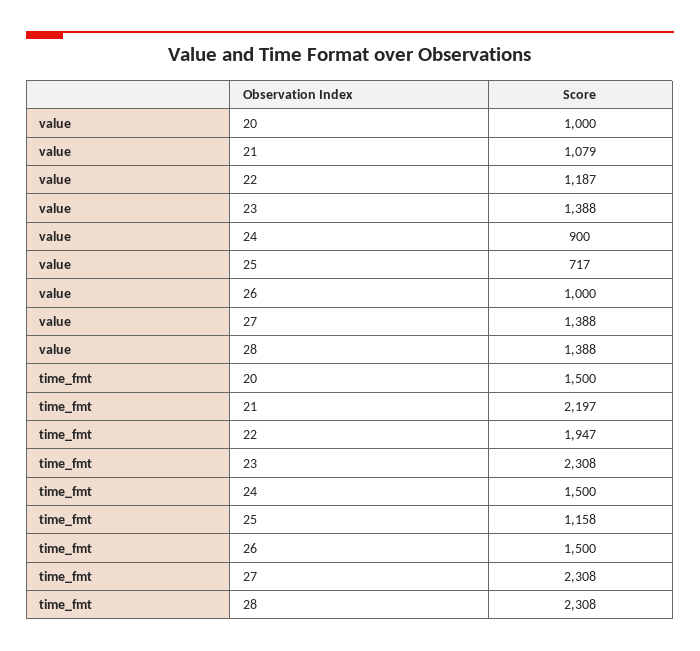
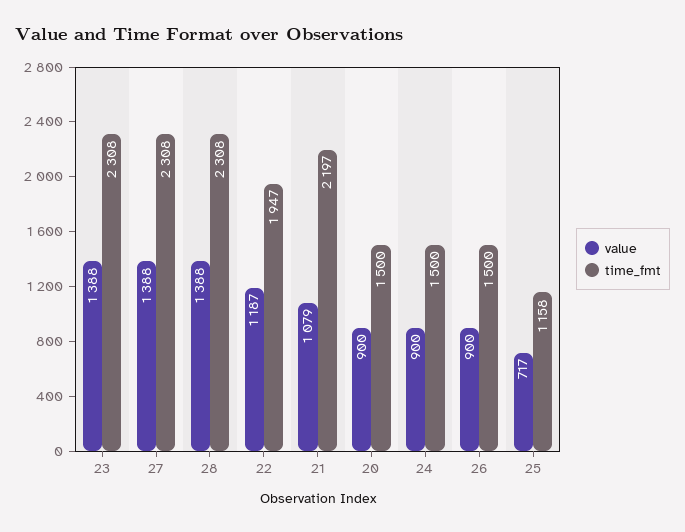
  {
    "value": {
-     "20": 1000,
+     "20": 900,
      "21": 1079,
      "22": 1187,
      "23": 1388,
      "24": 900,
      "25": 717,
-     "26": 1000,
+     "26": 900,
      "27": 1388,
      "28": 1388
    },
    "time_fmt": {
      "20": 1500,
      "21": 2197,
      "22": 1947,
      "23": 2308,
      "24": 1500,
      "25": 1158,
      "26": 1500,
      "27": 2308,
      "28": 2308
    }
  }

